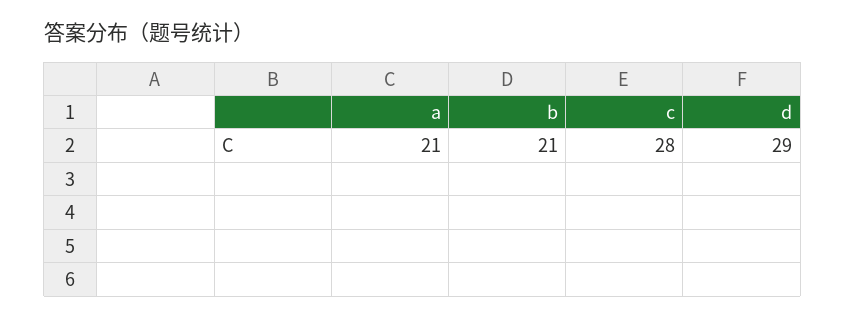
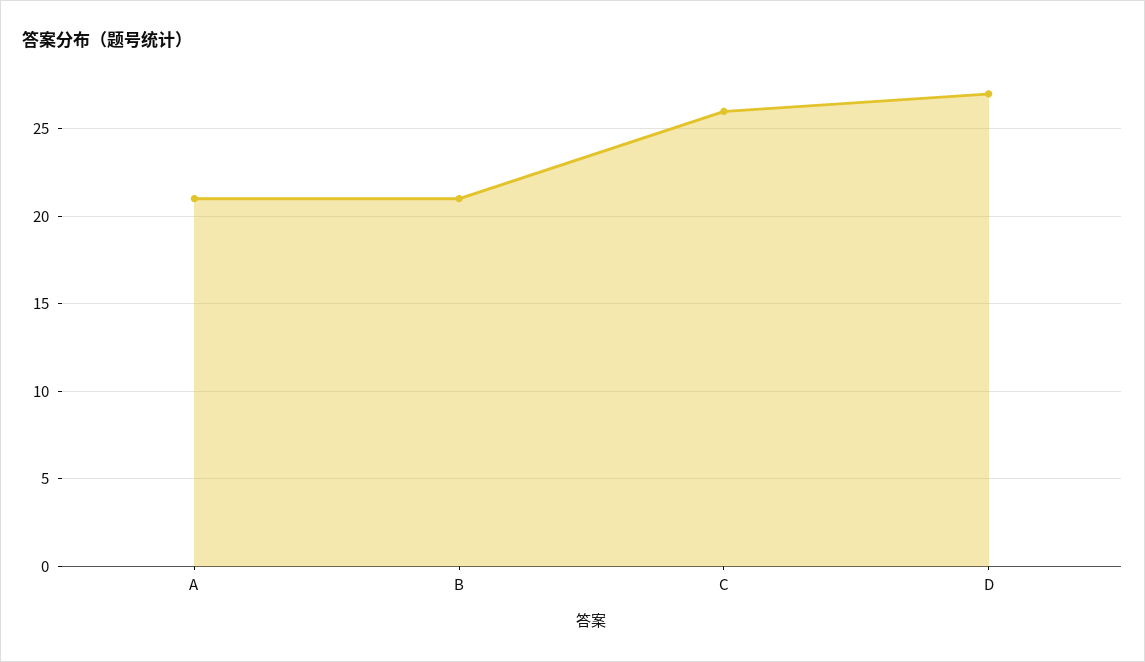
  {
    "a": 21,
    "b": 21,
-   "c": 28,
+   "c": 26,
-   "d": 29
+   "d": 27
  }

